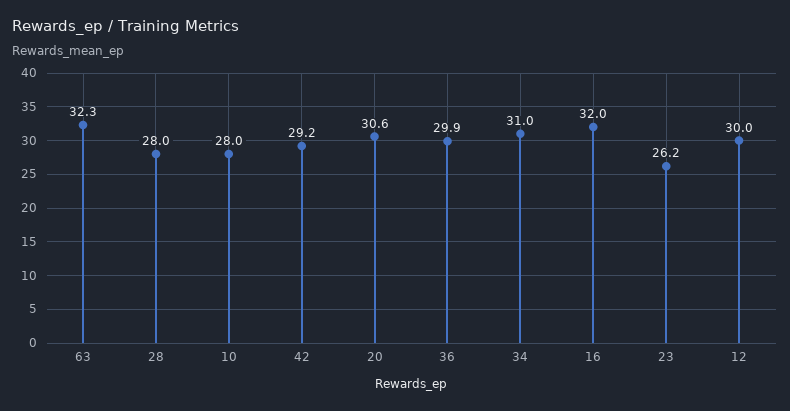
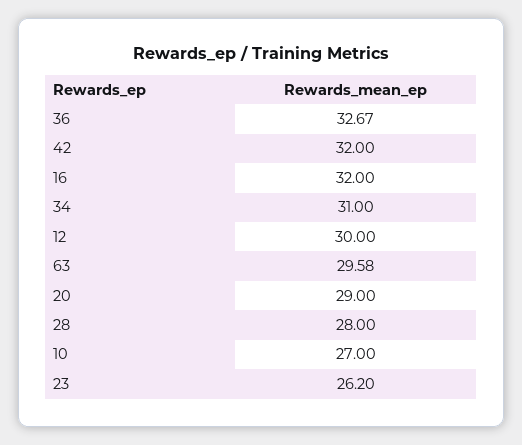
  {
-   "63": 32.3,
+   "63": 29.58,
    "28": 28,
-   "10": 28,
+   "10": 27,
-   "42": 29.2,
+   "42": 32,
-   "20": 30.6,
+   "20": 29,
-   "36": 29.9,
+   "36": 32.67,
    "34": 31,
    "16": 32,
    "23": 26.2,
    "12": 30
  }

